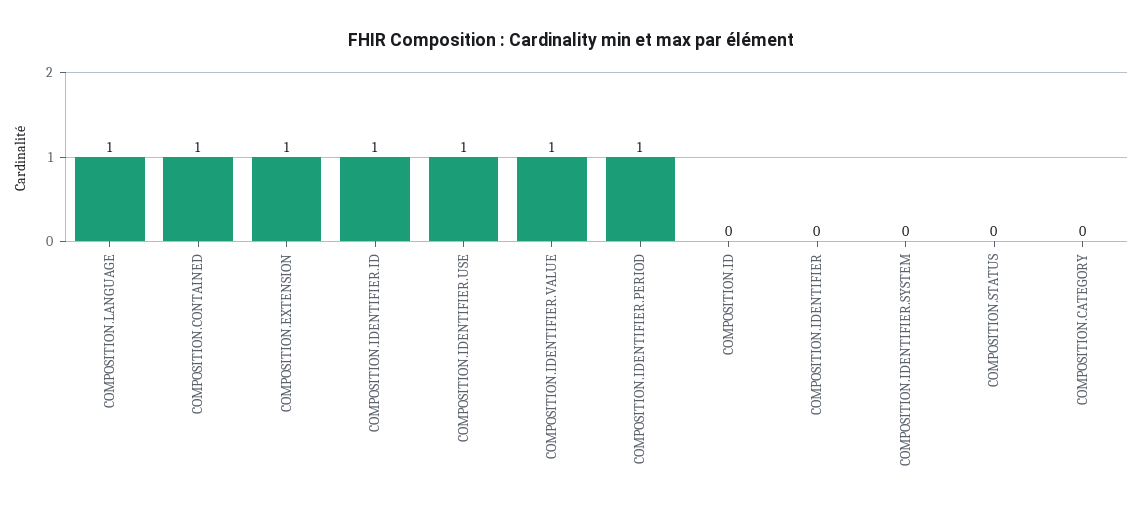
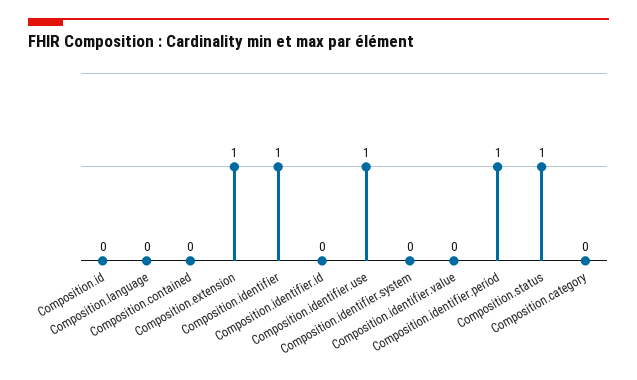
  {
-   "COMPOSITION.LANGUAGE": 1,
+   "COMPOSITION.LANGUAGE": 0,
-   "COMPOSITION.CONTAINED": 1,
+   "COMPOSITION.CONTAINED": 0,
    "COMPOSITION.EXTENSION": 1,
-   "COMPOSITION.IDENTIFIER.ID": 1,
+   "COMPOSITION.IDENTIFIER.ID": 0,
    "COMPOSITION.IDENTIFIER.USE": 1,
-   "COMPOSITION.IDENTIFIER.VALUE": 1,
+   "COMPOSITION.IDENTIFIER.VALUE": 0,
    "COMPOSITION.IDENTIFIER.PERIOD": 1,
    "COMPOSITION.ID": 0,
-   "COMPOSITION.IDENTIFIER": 0,
+   "COMPOSITION.IDENTIFIER": 1,
    "COMPOSITION.IDENTIFIER.SYSTEM": 0,
-   "COMPOSITION.STATUS": 0,
+   "COMPOSITION.STATUS": 1,
    "COMPOSITION.CATEGORY": 0
  }

